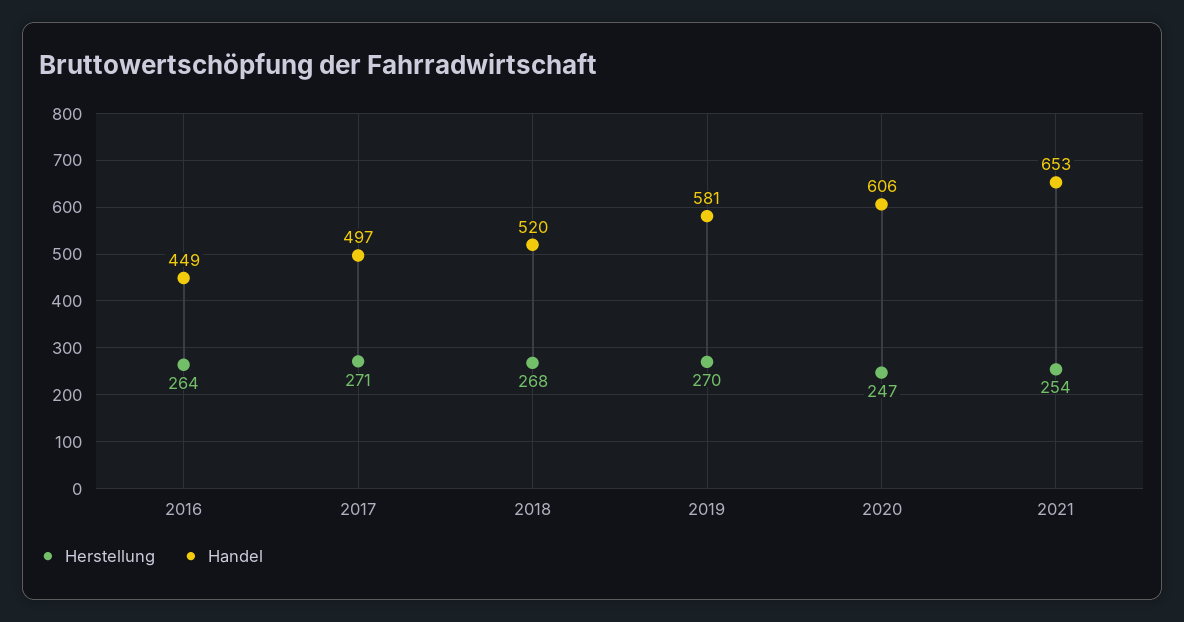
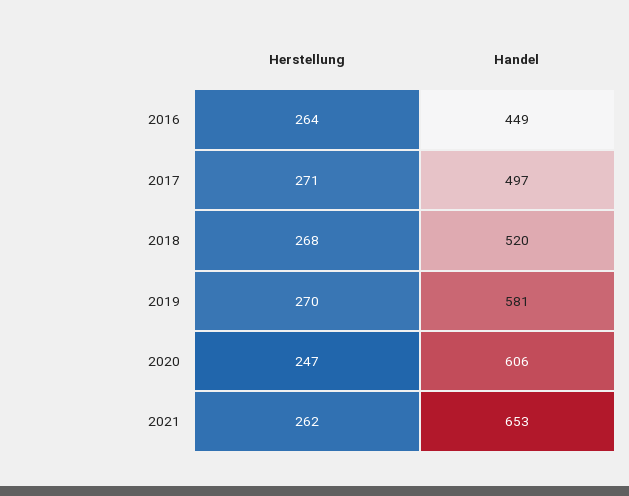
  {
    "Herstellung": {
      "2016": 264,
      "2017": 271,
      "2018": 268,
      "2019": 270,
      "2020": 247,
-     "2021": 254
+     "2021": 262
    },
    "Handel": {
      "2016": 449,
      "2017": 497,
      "2018": 520,
      "2019": 581,
      "2020": 606,
      "2021": 653
    }
  }

